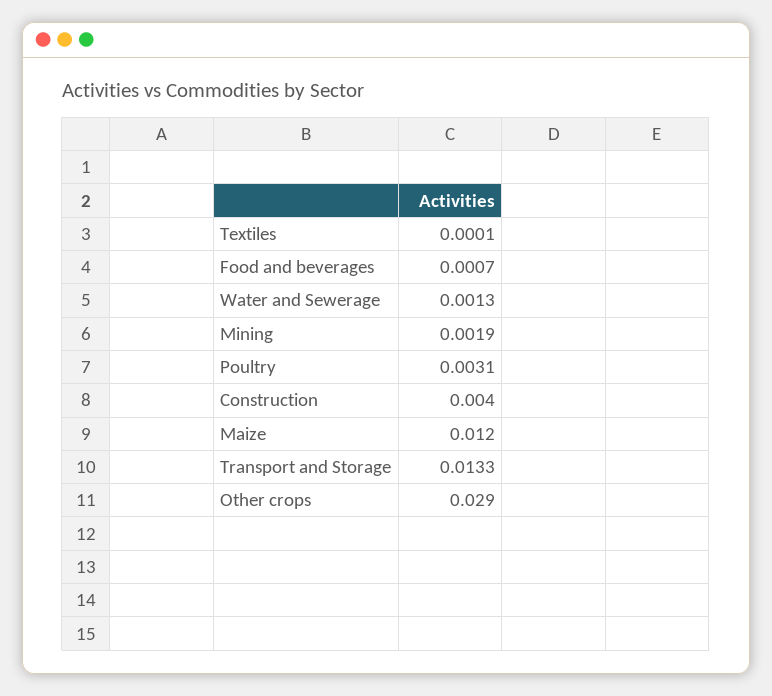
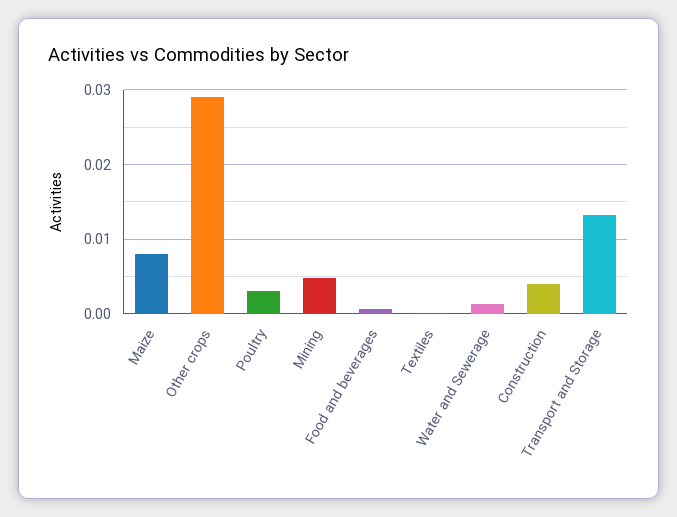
  {
    "Textiles": 0.0001,
    "Food and beverages": 0.0007,
    "Water and Sewerage": 0.0013,
-   "Mining": 0.0019,
+   "Mining": 0.005,
    "Poultry": 0.0031,
    "Construction": 0.004,
-   "Maize": 0.012,
+   "Maize": 0.008,
    "Transport and Storage": 0.0133,
    "Other crops": 0.029
  }

